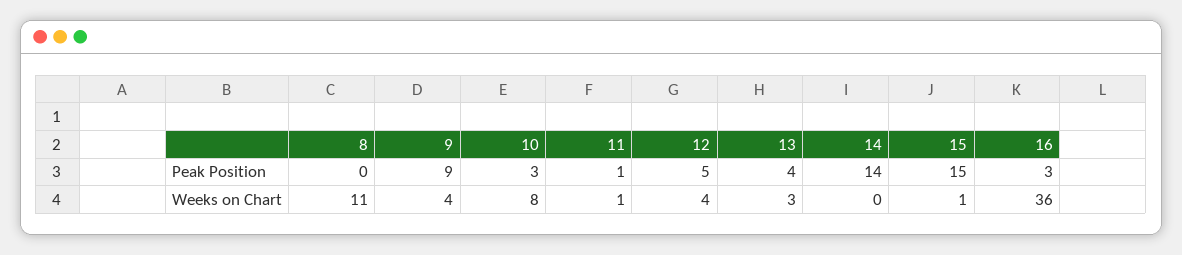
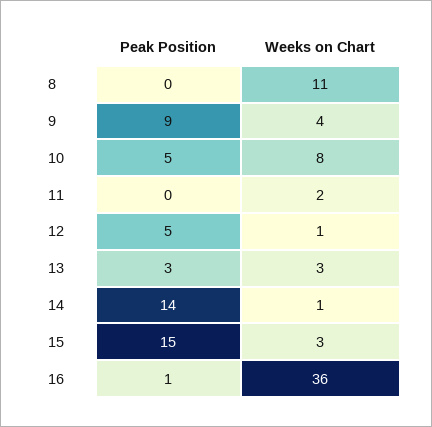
  {
    "8": {
      "Peak Position": 0,
      "Weeks on Chart": 11
    },
    "9": {
      "Peak Position": 9,
      "Weeks on Chart": 4
    },
    "10": {
-     "Peak Position": 3,
+     "Peak Position": 5,
      "Weeks on Chart": 8
    },
    "11": {
-     "Peak Position": 1,
+     "Peak Position": 0,
-     "Weeks on Chart": 1
+     "Weeks on Chart": 2
    },
    "12": {
      "Peak Position": 5,
-     "Weeks on Chart": 4
+     "Weeks on Chart": 1
    },
    "13": {
-     "Peak Position": 4,
+     "Peak Position": 3,
      "Weeks on Chart": 3
    },
    "14": {
      "Peak Position": 14,
-     "Weeks on Chart": 0
+     "Weeks on Chart": 1
    },
    "15": {
      "Peak Position": 15,
-     "Weeks on Chart": 1
+     "Weeks on Chart": 3
    },
    "16": {
-     "Peak Position": 3,
+     "Peak Position": 1,
      "Weeks on Chart": 36
    }
  }

